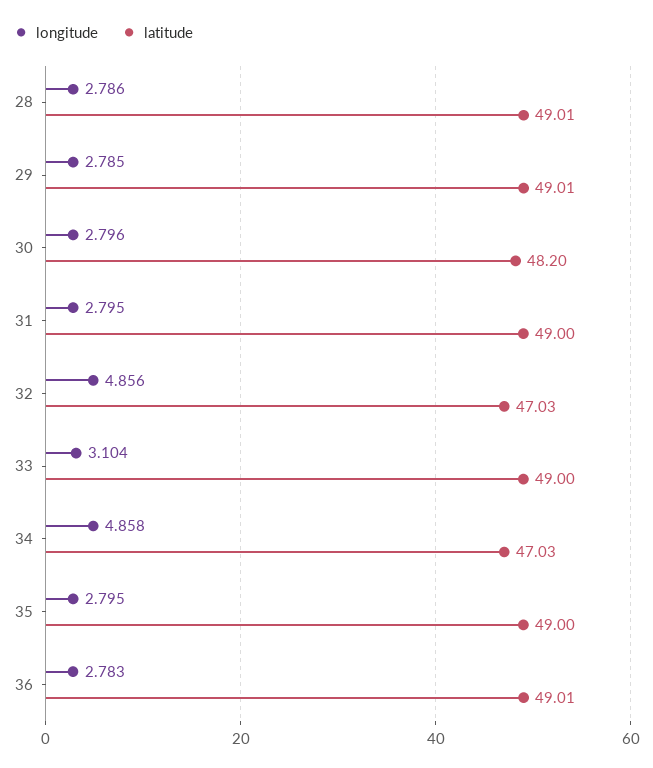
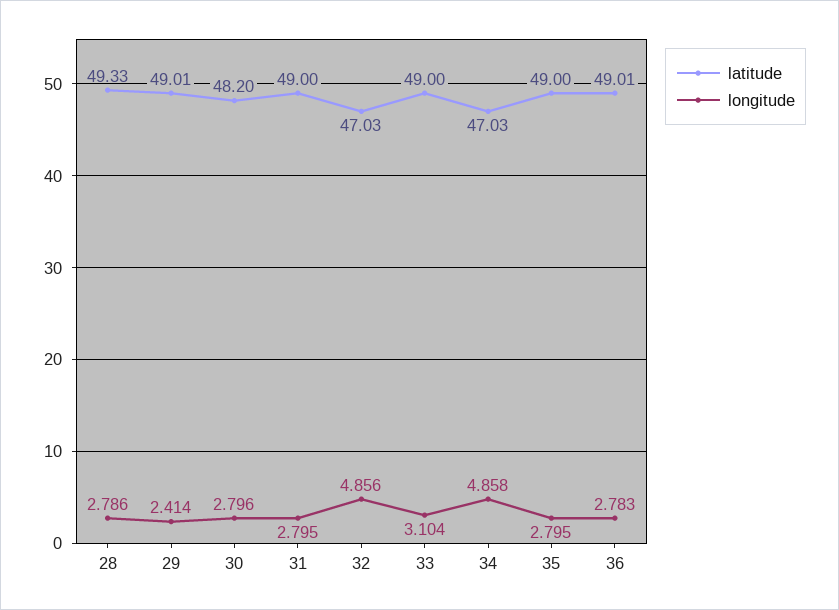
  {
    "longitude": {
      "28": 2.786,
-     "29": 2.785,
+     "29": 2.414,
      "30": 2.796,
      "31": 2.795,
      "32": 4.856,
      "33": 3.104,
      "34": 4.858,
      "35": 2.795,
      "36": 2.783
    },
    "latitude": {
-     "28": 49.01,
+     "28": 49.33,
      "29": 49.01,
      "30": 48.2,
      "31": 49,
      "32": 47.03,
      "33": 49,
      "34": 47.03,
      "35": 49,
      "36": 49.01
    }
  }

